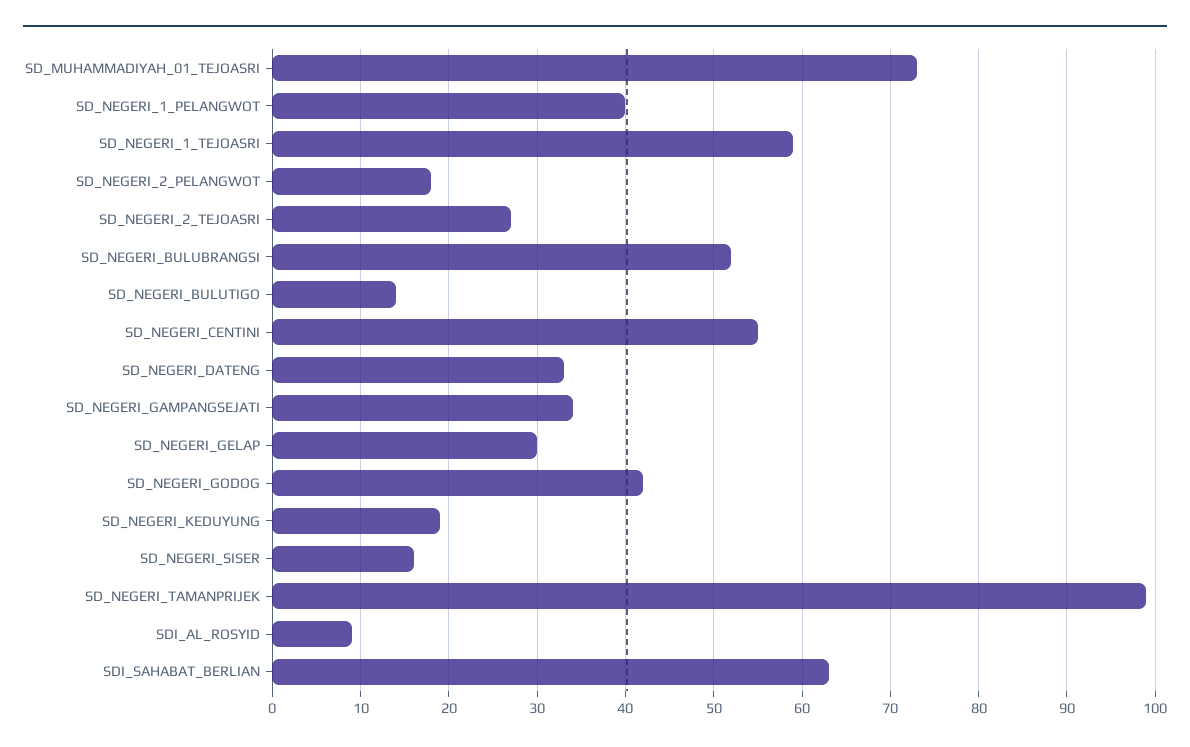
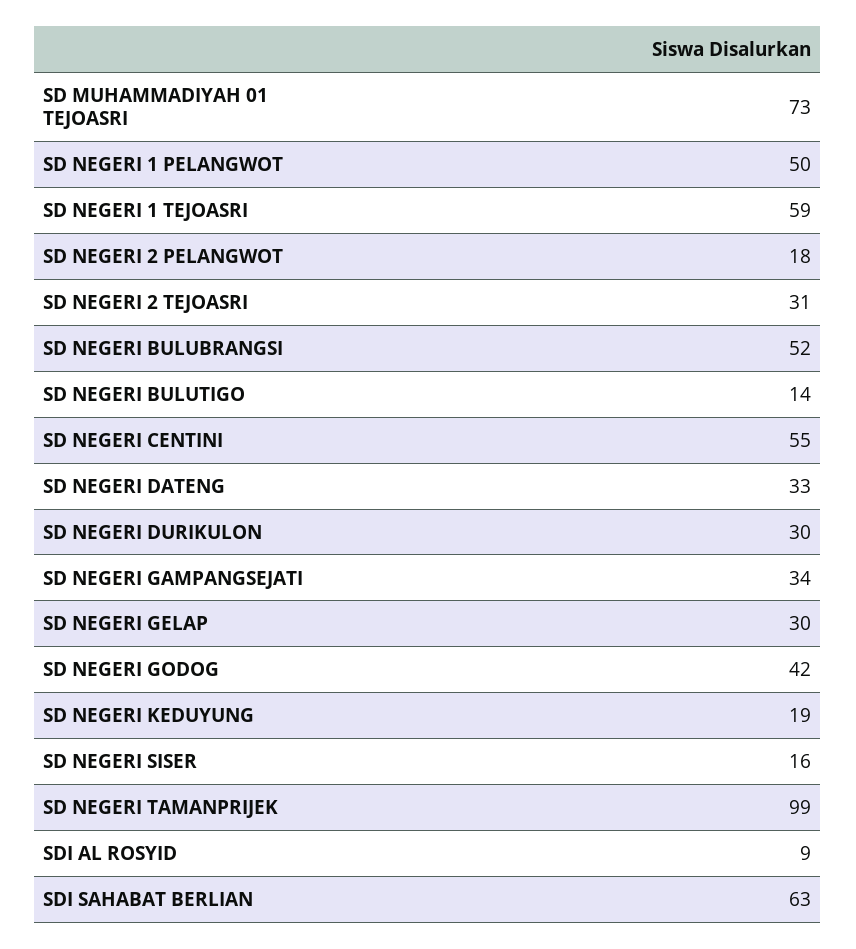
  {
    "SD_MUHAMMADIYAH_01_TEJOASRI": 73,
-   "SD_NEGERI_1_PELANGWOT": 40,
+   "SD_NEGERI_1_PELANGWOT": 50,
    "SD_NEGERI_1_TEJOASRI": 59,
    "SD_NEGERI_2_PELANGWOT": 18,
-   "SD_NEGERI_2_TEJOASRI": 27,
+   "SD_NEGERI_2_TEJOASRI": 31,
    "SD_NEGERI_BULUBRANGSI": 52,
    "SD_NEGERI_BULUTIGO": 14,
    "SD_NEGERI_CENTINI": 55,
    "SD_NEGERI_DATENG": 33,
    "SD_NEGERI_GAMPANGSEJATI": 34,
    "SD_NEGERI_GELAP": 30,
    "SD_NEGERI_GODOG": 42,
    "SD_NEGERI_KEDUYUNG": 19,
    "SD_NEGERI_SISER": 16,
    "SD_NEGERI_TAMANPRIJEK": 99,
    "SDI_AL_ROSYID": 9,
-   "SDI_SAHABAT_BERLIAN": 63
+   "SDI_SAHABAT_BERLIAN": 63,
+   "SD NEGERI DURIKULON": 30
  }

